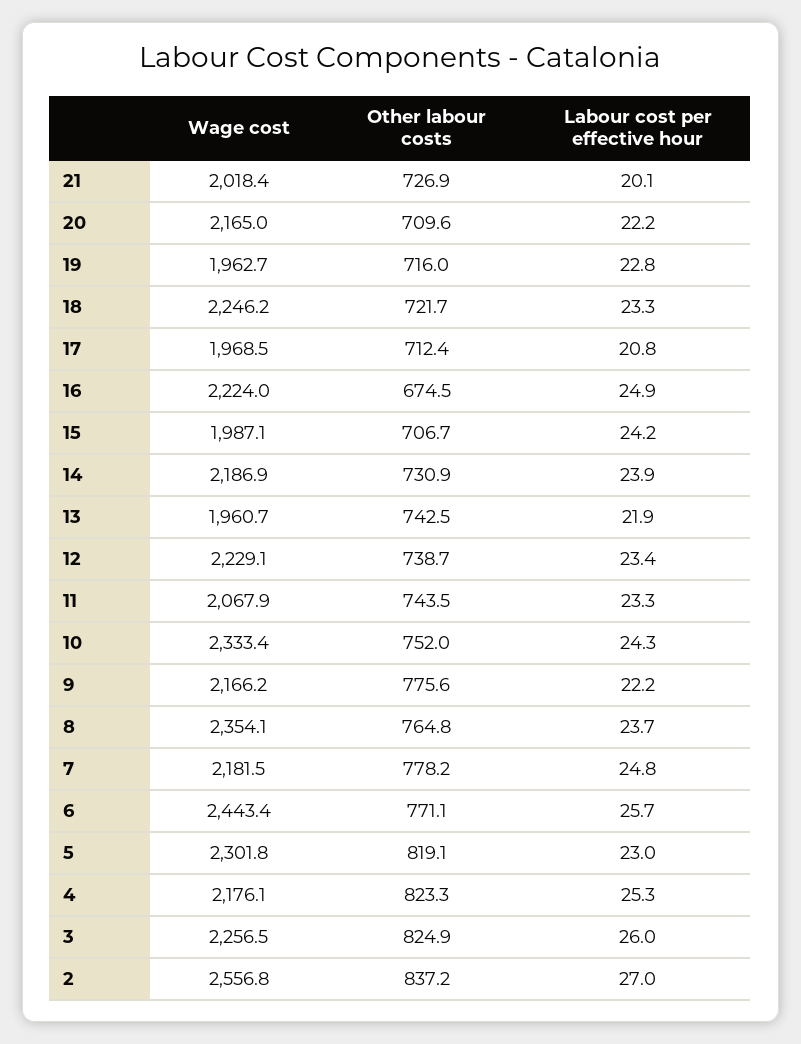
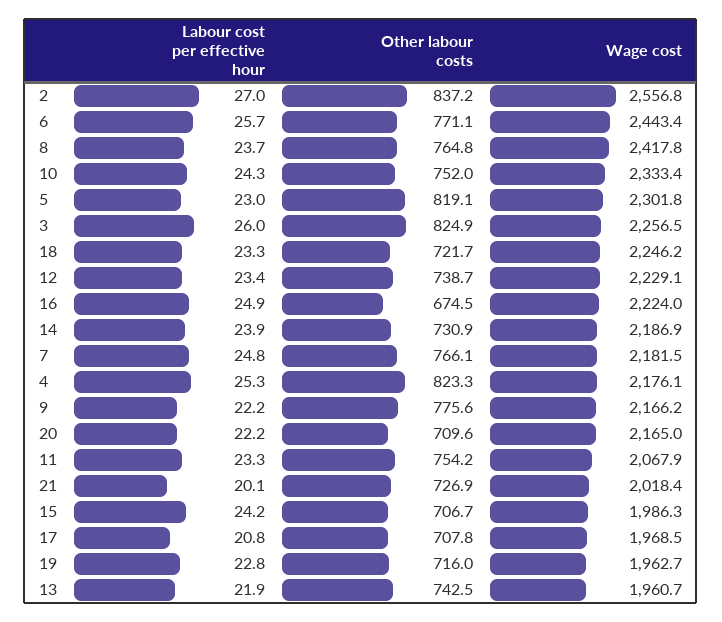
  {
    "Wage cost": {
      "21": 2018.4,
      "20": 2165,
      "19": 1962.7,
      "18": 2246.2,
      "17": 1968.5,
      "16": 2224,
-     "15": 1987.1,
+     "15": 1986.3,
      "14": 2186.9,
      "13": 1960.7,
      "12": 2229.1,
      "11": 2067.9,
      "10": 2333.4,
      "9": 2166.2,
-     "8": 2354.1,
+     "8": 2417.8,
      "7": 2181.5,
      "6": 2443.4,
      "5": 2301.8,
      "4": 2176.1,
      "3": 2256.5,
      "2": 2556.8
    },
    "Other labour costs": {
      "21": 726.9,
      "20": 709.6,
      "19": 716,
      "18": 721.7,
-     "17": 712.4,
+     "17": 707.8,
      "16": 674.5,
      "15": 706.7,
      "14": 730.9,
      "13": 742.5,
      "12": 738.7,
-     "11": 743.5,
+     "11": 754.2,
      "10": 752,
      "9": 775.6,
      "8": 764.8,
-     "7": 778.2,
+     "7": 766.1,
      "6": 771.1,
      "5": 819.1,
      "4": 823.3,
      "3": 824.9,
      "2": 837.2
    },
    "Labour cost per effective hour": {
      "21": 20.1,
      "20": 22.2,
      "19": 22.8,
      "18": 23.3,
      "17": 20.8,
      "16": 24.9,
      "15": 24.2,
      "14": 23.9,
      "13": 21.9,
      "12": 23.4,
      "11": 23.3,
      "10": 24.3,
      "9": 22.2,
      "8": 23.7,
      "7": 24.8,
      "6": 25.7,
      "5": 23,
      "4": 25.3,
      "3": 26,
      "2": 27
    }
  }

